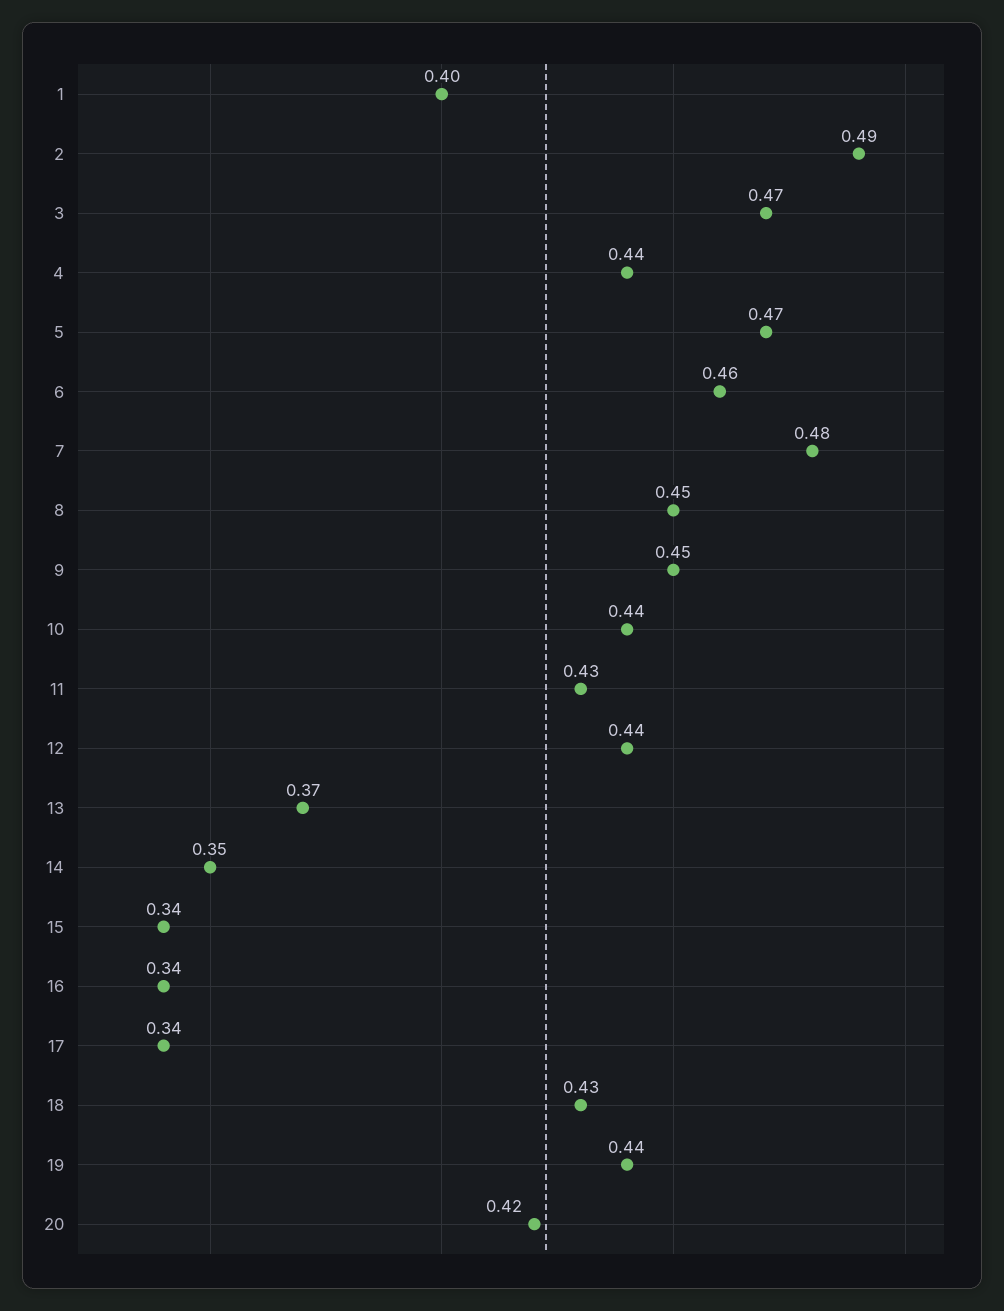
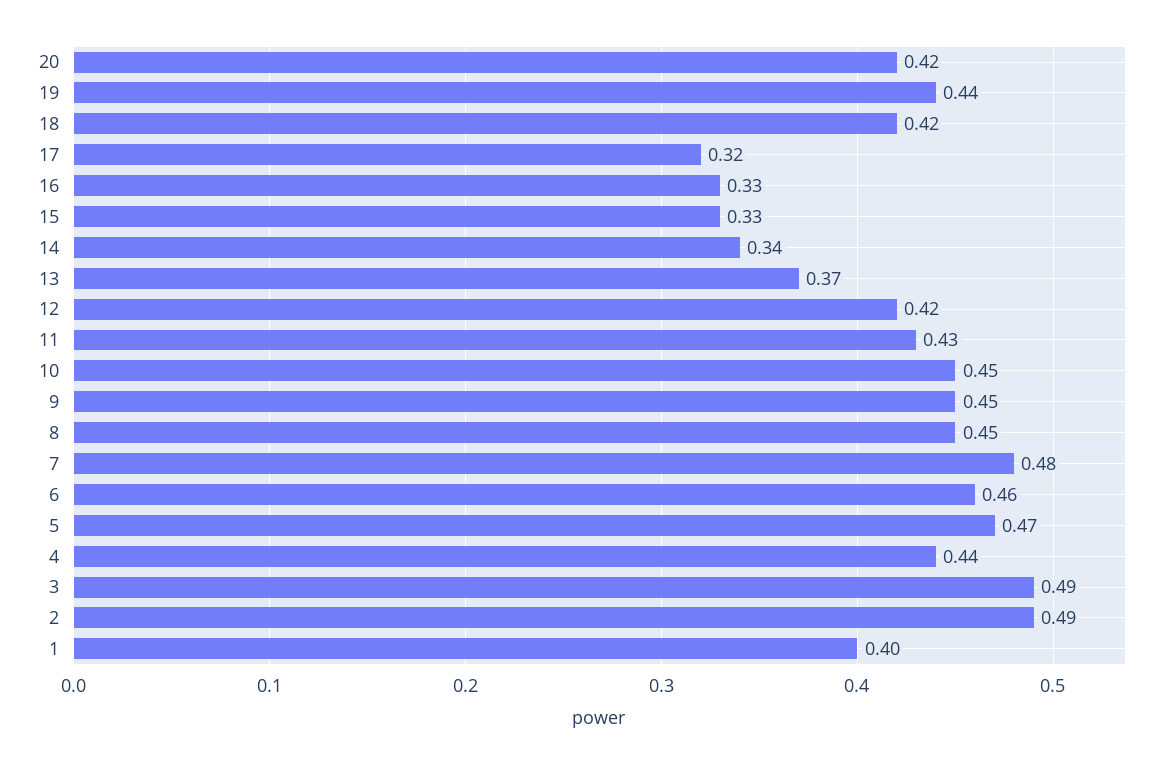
  {
    "1": 0.4,
    "2": 0.49,
-   "3": 0.47,
+   "3": 0.49,
    "4": 0.44,
    "5": 0.47,
    "6": 0.46,
    "7": 0.48,
    "8": 0.45,
    "9": 0.45,
-   "10": 0.44,
+   "10": 0.45,
    "11": 0.43,
-   "12": 0.44,
+   "12": 0.42,
    "13": 0.37,
-   "14": 0.35,
+   "14": 0.34,
-   "15": 0.34,
+   "15": 0.33,
-   "16": 0.34,
+   "16": 0.33,
-   "17": 0.34,
+   "17": 0.32,
-   "18": 0.43,
+   "18": 0.42,
    "19": 0.44,
    "20": 0.42
  }

